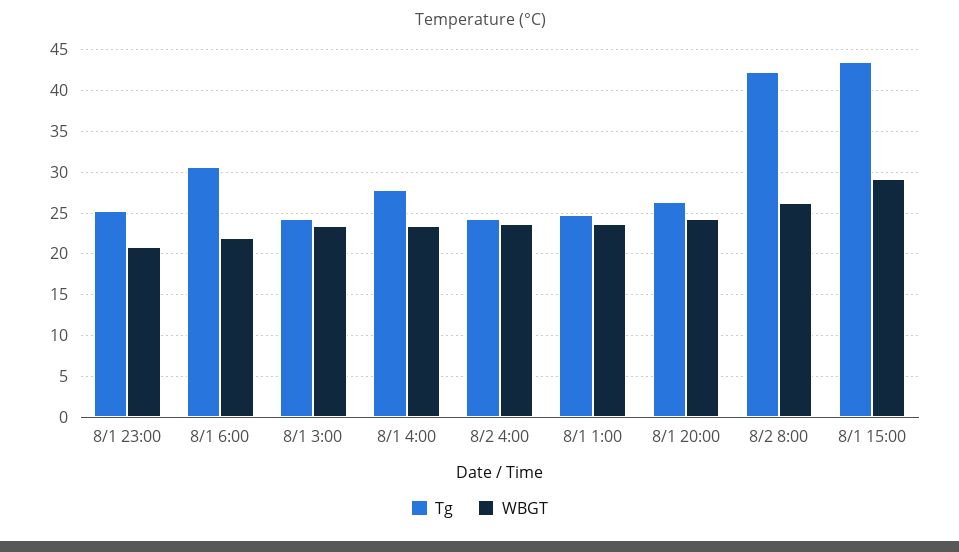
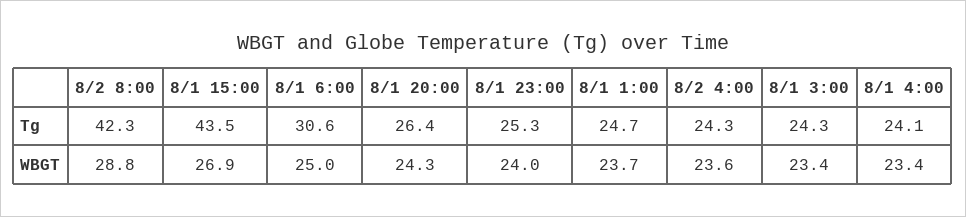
  {
    "Tg": {
      "8/1 23:00": 25.3,
      "8/1 6:00": 30.6,
      "8/1 3:00": 24.3,
-     "8/1 4:00": 28,
+     "8/1 4:00": 24.1,
      "8/2 4:00": 24.3,
      "8/1 1:00": 24.7,
      "8/1 20:00": 26.4,
      "8/2 8:00": 42.3,
      "8/1 15:00": 43.5
    },
    "WBGT": {
-     "8/1 23:00": 21,
+     "8/1 23:00": 24,
-     "8/1 6:00": 22,
+     "8/1 6:00": 25,
      "8/1 3:00": 23.4,
      "8/1 4:00": 23.4,
      "8/2 4:00": 23.6,
      "8/1 1:00": 23.7,
      "8/1 20:00": 24.3,
-     "8/2 8:00": 26,
+     "8/2 8:00": 28.8,
-     "8/1 15:00": 29
+     "8/1 15:00": 26.9
    }
  }

